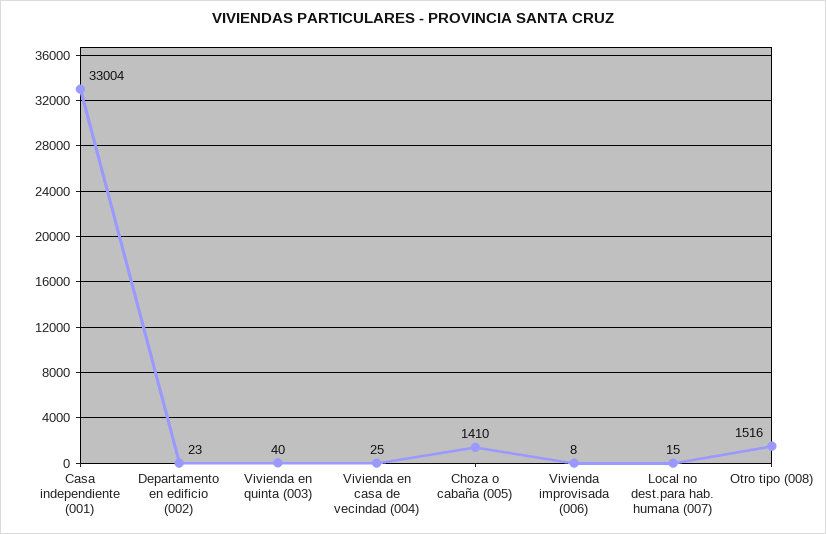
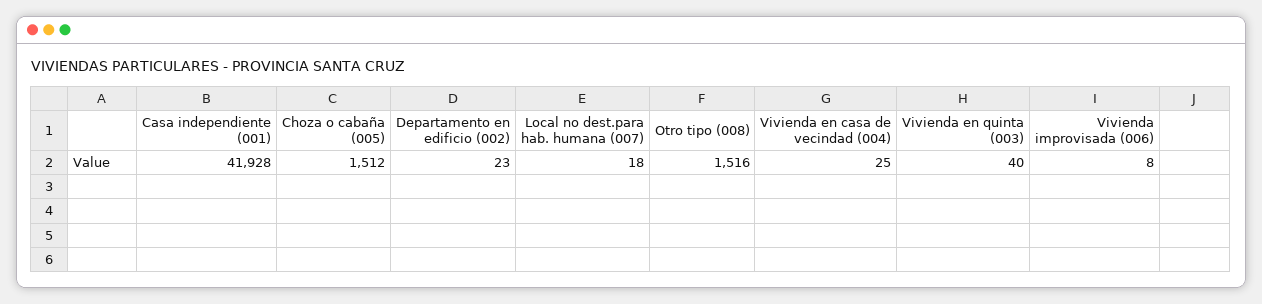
  {
-   "Casa independiente (001)": 33004,
+   "Casa independiente (001)": 41928,
    "Departamento en edificio (002)": 23,
    "Vivienda en quinta (003)": 40,
    "Vivienda en casa de vecindad (004)": 25,
-   "Choza o cabaña (005)": 1410,
+   "Choza o cabaña (005)": 1512,
    "Vivienda improvisada (006)": 8,
-   "Local no dest.para hab. humana (007)": 15,
+   "Local no dest.para hab. humana (007)": 18,
    "Otro tipo (008)": 1516
  }

